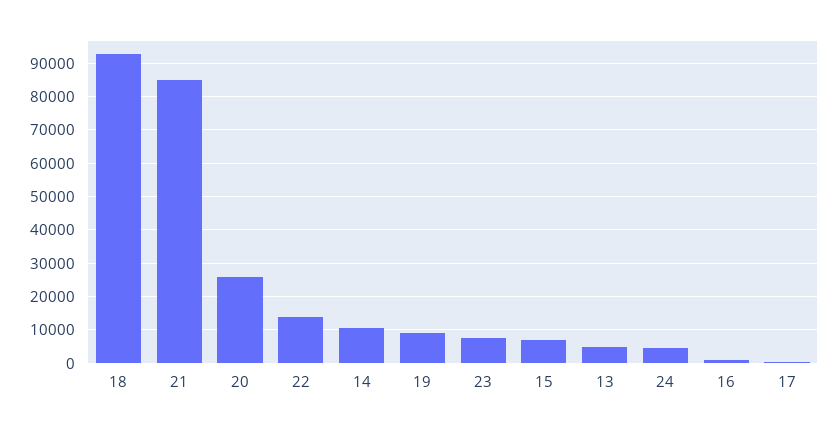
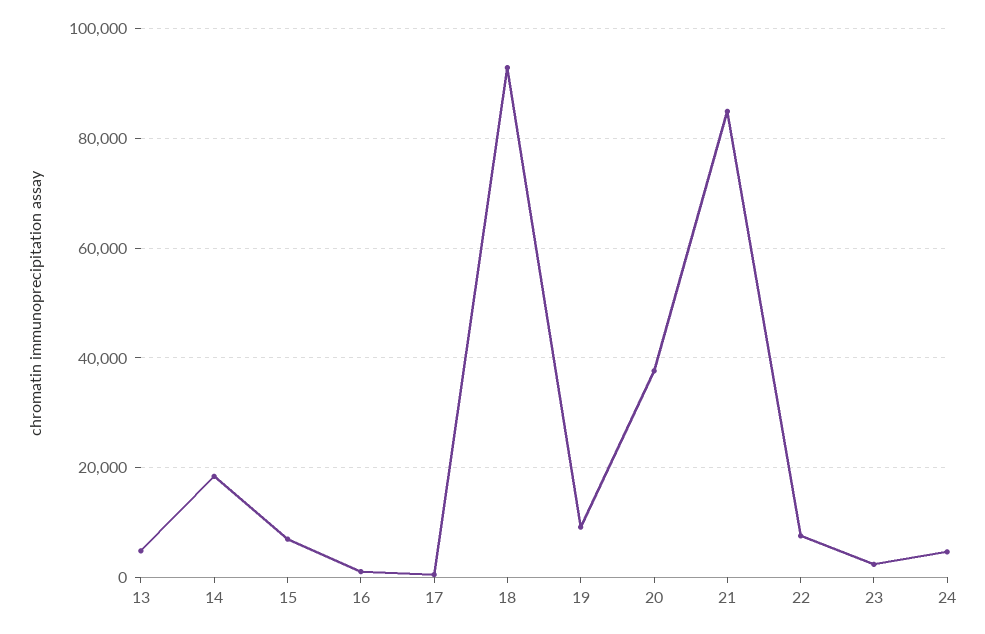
  {
    "18": 92000,
    "21": 84000,
-   "20": 26000,
+   "20": 38000,
-   "22": 14000,
+   "22": 8000,
-   "14": 10000,
+   "14": 18000,
    "19": 10000,
-   "23": 8000,
+   "23": 2000,
    "15": 6000,
    "13": 4000,
    "24": 4000,
    "16": 2000,
    "17": 0
  }

